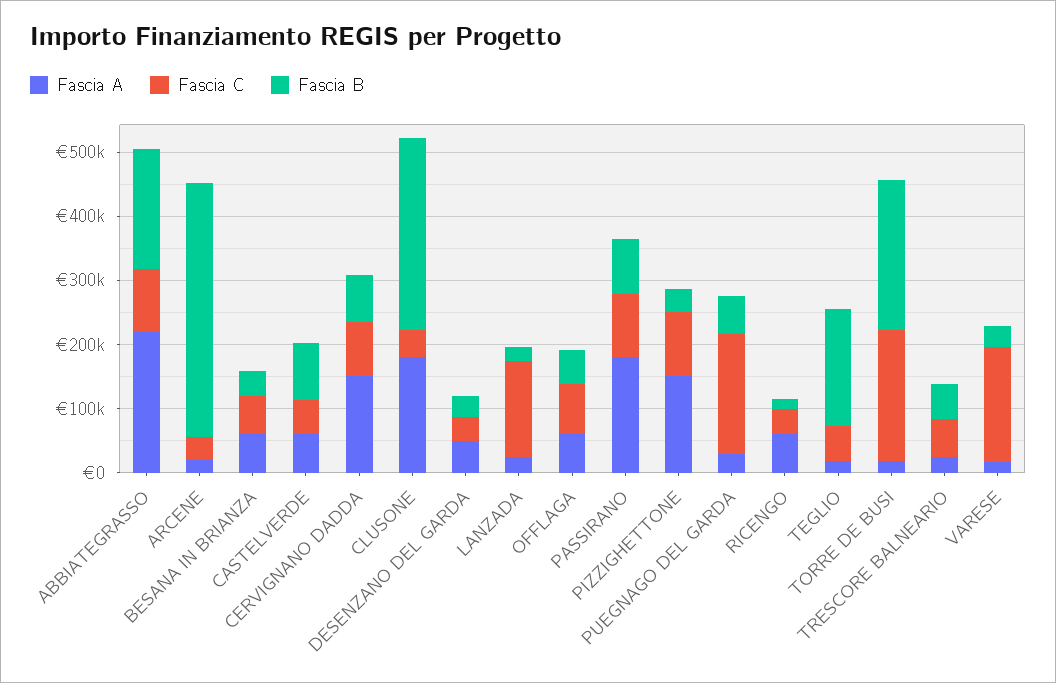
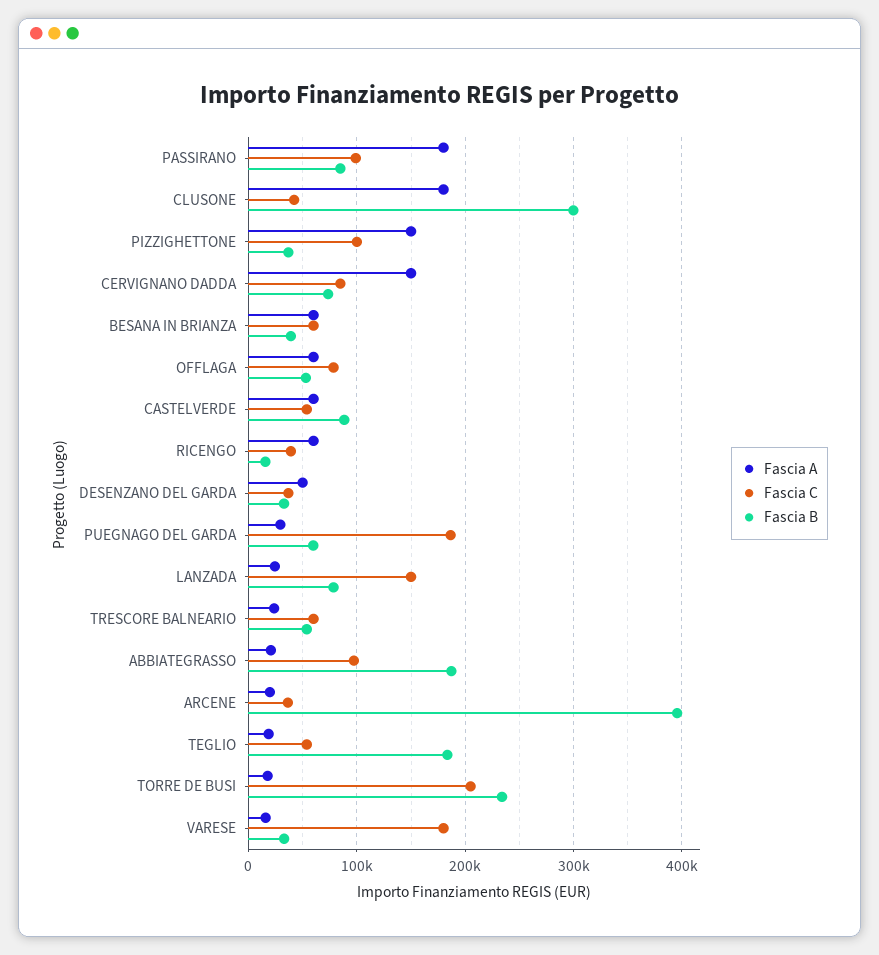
  {
    "Fascia A": {
-     "ABBIATEGRASSO": 220000,
+     "ABBIATEGRASSO": 20000,
      "ARCENE": 20000,
      "BESANA IN BRIANZA": 60000,
      "CASTELVERDE": 60000,
      "CERVIGNANO DADDA": 150000,
      "CLUSONE": 180000,
      "DESENZANO DEL GARDA": 50000,
      "LANZADA": 20000,
      "OFFLAGA": 60000,
      "PASSIRANO": 180000,
      "PIZZIGHETTONE": 150000,
      "PUEGNAGO DEL GARDA": 30000,
      "RICENGO": 60000,
      "TEGLIO": 20000,
      "TORRE DE BUSI": 20000,
      "TRESCORE BALNEARIO": 20000,
      "VARESE": 20000
    },
    "Fascia C": {
      "ABBIATEGRASSO": 100000,
      "ARCENE": 40000,
      "BESANA IN BRIANZA": 60000,
      "CASTELVERDE": 50000,
      "CERVIGNANO DADDA": 80000,
      "CLUSONE": 40000,
      "DESENZANO DEL GARDA": 40000,
      "LANZADA": 150000,
      "OFFLAGA": 80000,
      "PASSIRANO": 100000,
      "PIZZIGHETTONE": 100000,
      "PUEGNAGO DEL GARDA": 190000,
      "RICENGO": 40000,
      "TEGLIO": 50000,
      "TORRE DE BUSI": 210000,
      "TRESCORE BALNEARIO": 60000,
      "VARESE": 180000
    },
    "Fascia B": {
      "ABBIATEGRASSO": 190000,
      "ARCENE": 400000,
      "BESANA IN BRIANZA": 40000,
      "CASTELVERDE": 90000,
      "CERVIGNANO DADDA": 70000,
      "CLUSONE": 300000,
      "DESENZANO DEL GARDA": 30000,
-     "LANZADA": 20000,
+     "LANZADA": 80000,
      "OFFLAGA": 50000,
      "PASSIRANO": 80000,
      "PIZZIGHETTONE": 40000,
      "PUEGNAGO DEL GARDA": 60000,
      "RICENGO": 20000,
      "TEGLIO": 180000,
      "TORRE DE BUSI": 230000,
      "TRESCORE BALNEARIO": 50000,
      "VARESE": 30000
    }
  }

